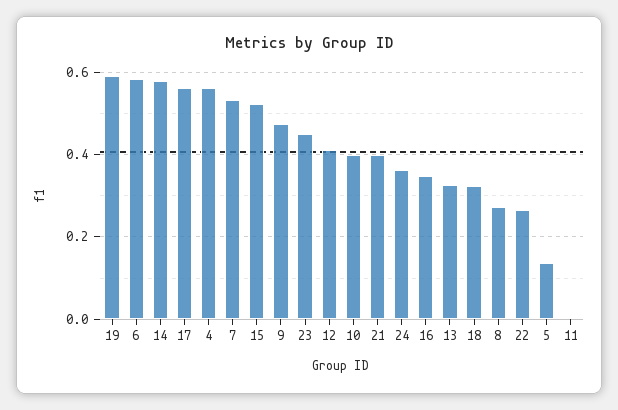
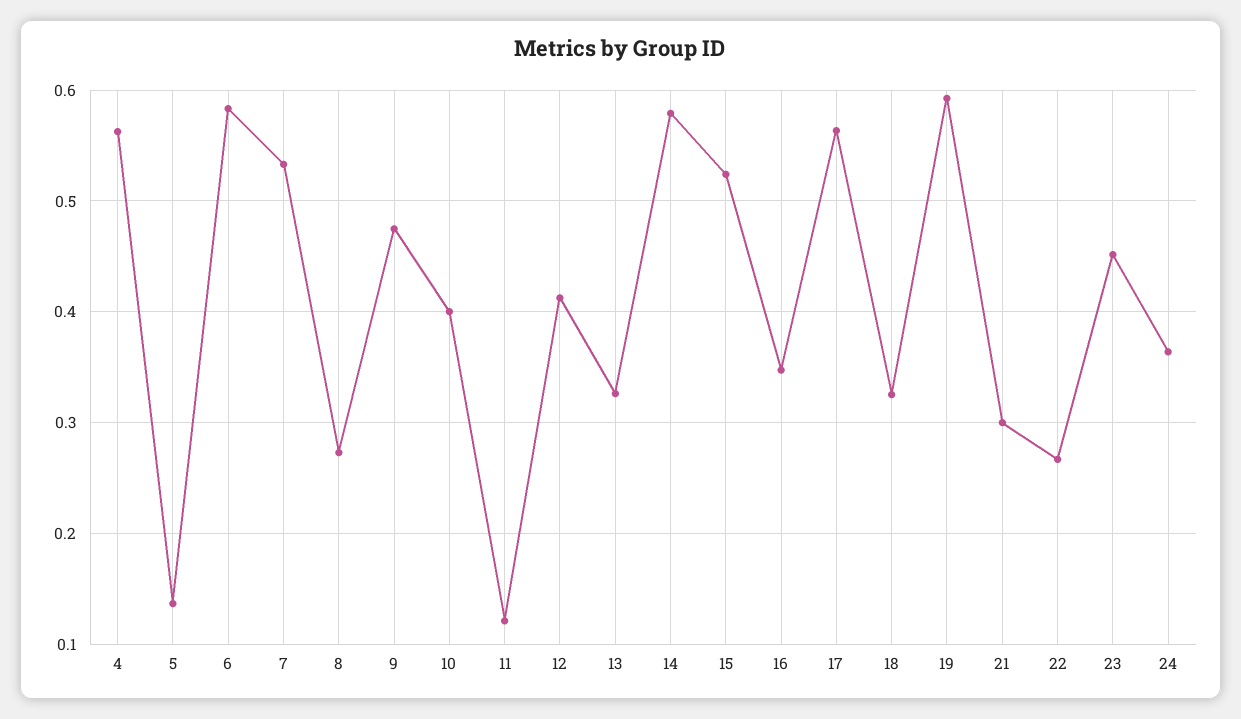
  {
    "19": 0.59,
    "6": 0.58,
    "14": 0.58,
    "17": 0.56,
    "4": 0.56,
    "7": 0.53,
    "15": 0.52,
    "9": 0.47,
    "23": 0.45,
    "12": 0.41,
    "10": 0.4,
-   "21": 0.4,
+   "21": 0.3,
    "24": 0.36,
    "16": 0.35,
    "13": 0.33,
    "18": 0.33,
    "8": 0.27,
    "22": 0.27,
    "5": 0.14,
-   "11": 0
+   "11": 0.12
  }

